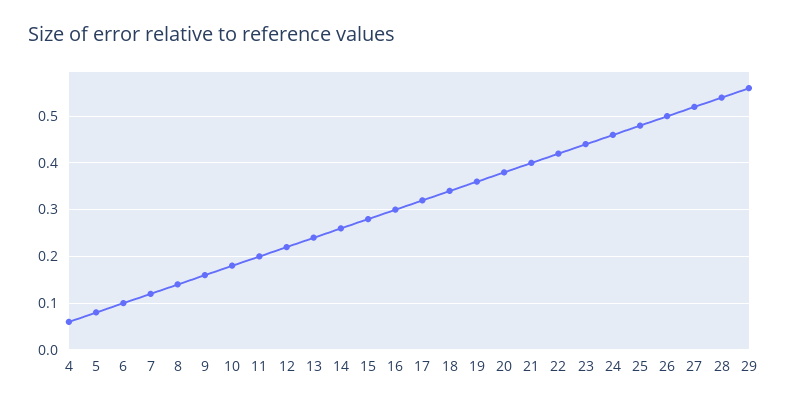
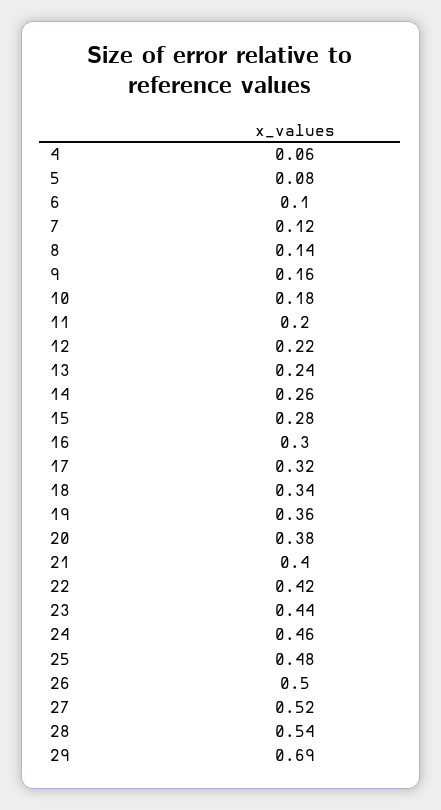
  {
    "4": 0.06,
    "5": 0.08,
    "6": 0.1,
    "7": 0.12,
    "8": 0.14,
    "9": 0.16,
    "10": 0.18,
    "11": 0.2,
    "12": 0.22,
    "13": 0.24,
    "14": 0.26,
    "15": 0.28,
    "16": 0.3,
    "17": 0.32,
    "18": 0.34,
    "19": 0.36,
    "20": 0.38,
    "21": 0.4,
    "22": 0.42,
    "23": 0.44,
    "24": 0.46,
    "25": 0.48,
    "26": 0.5,
    "27": 0.52,
    "28": 0.54,
-   "29": 0.55
+   "29": 0.69
  }

